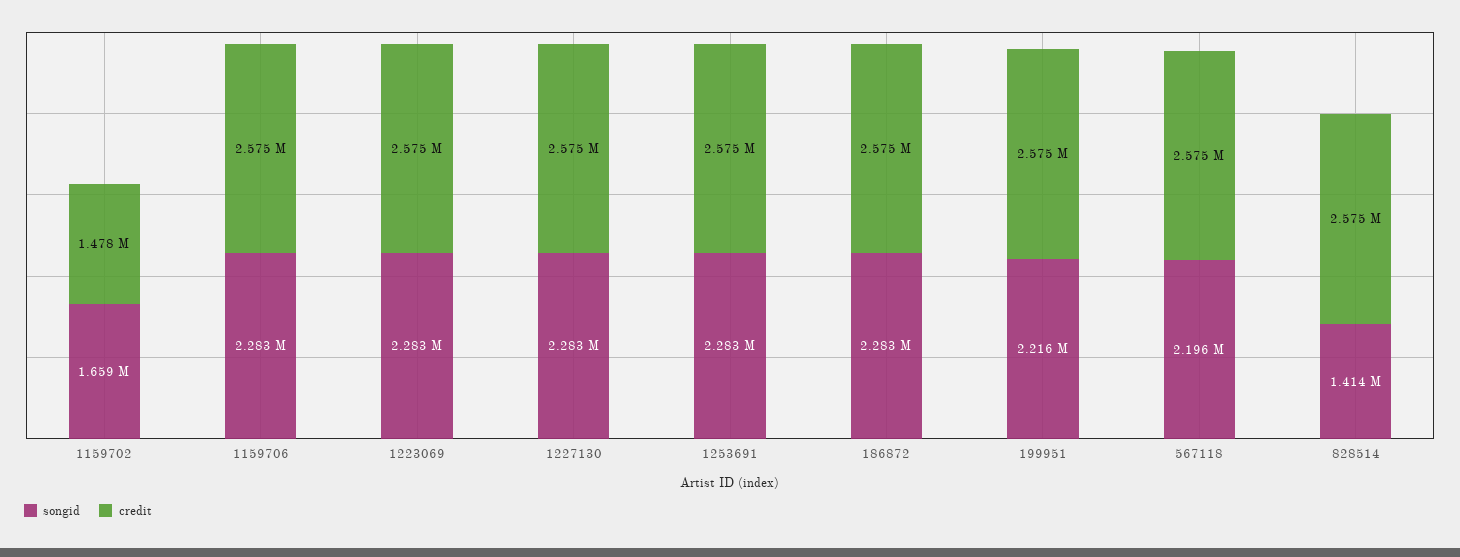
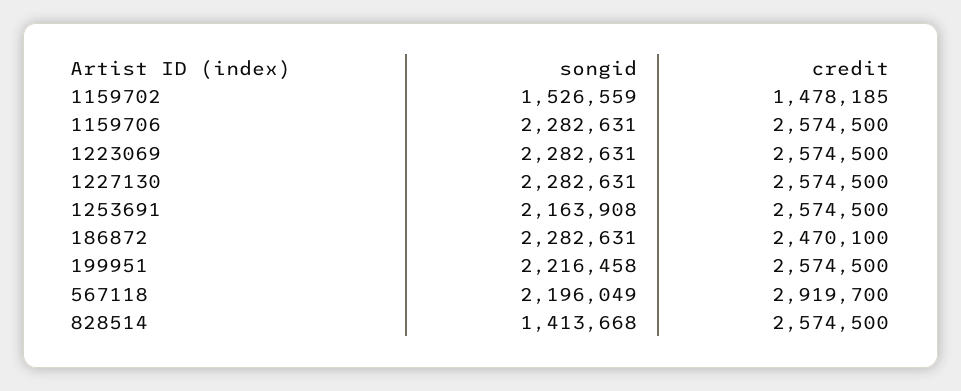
  {
    "songid": {
-     "1159702": 1659000,
+     "1159702": 1526559,
      "1159706": 2282631,
      "1223069": 2282631,
      "1227130": 2282631,
-     "1253691": 2283000,
+     "1253691": 2163908,
      "186872": 2282631,
      "199951": 2216458,
      "567118": 2196049,
      "828514": 1413668
    },
    "credit": {
      "1159702": 1478185,
      "1159706": 2574500,
      "1223069": 2574500,
      "1227130": 2574500,
      "1253691": 2574500,
-     "186872": 2575000,
+     "186872": 2470100,
      "199951": 2574500,
-     "567118": 2575000,
+     "567118": 2919700,
      "828514": 2574500
    }
  }

